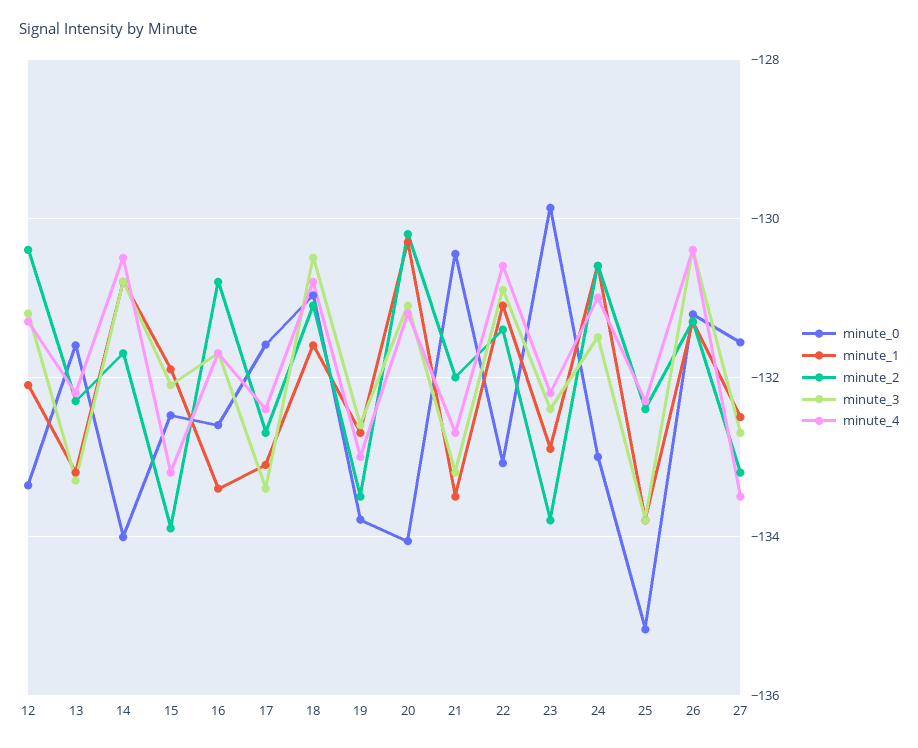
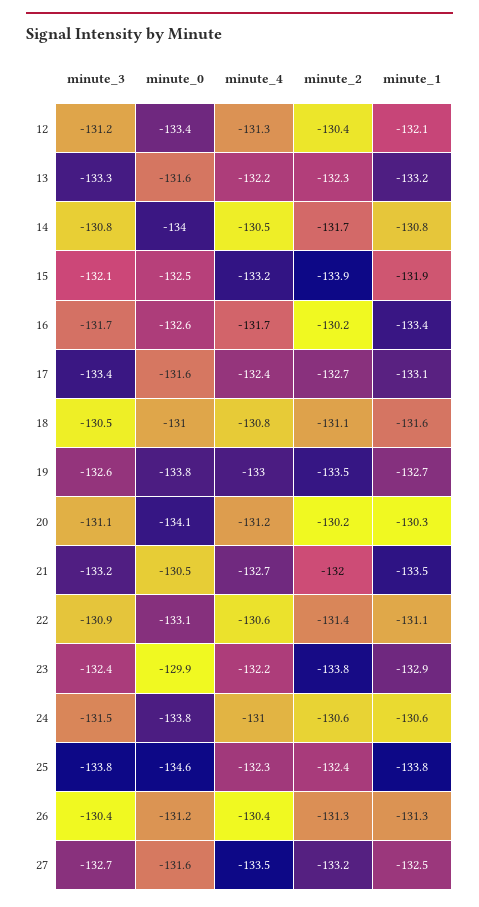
  {
    "minute_0": {
      "12": -133.4,
      "13": -131.6,
      "14": -134,
      "15": -132.5,
      "16": -132.6,
      "17": -131.6,
      "18": -131,
      "19": -133.8,
      "20": -134.1,
      "21": -130.5,
      "22": -133.1,
      "23": -129.9,
-     "24": -133,
+     "24": -133.8,
-     "25": -135.2,
+     "25": -134.6,
      "26": -131.2,
      "27": -131.6
    },
    "minute_1": {
      "12": -132.1,
      "13": -133.2,
      "14": -130.8,
      "15": -131.9,
      "16": -133.4,
      "17": -133.1,
      "18": -131.6,
      "19": -132.7,
      "20": -130.3,
      "21": -133.5,
      "22": -131.1,
      "23": -132.9,
      "24": -130.6,
      "25": -133.8,
      "26": -131.3,
      "27": -132.5
    },
    "minute_2": {
      "12": -130.4,
      "13": -132.3,
      "14": -131.7,
      "15": -133.9,
-     "16": -130.8,
+     "16": -130.2,
      "17": -132.7,
      "18": -131.1,
      "19": -133.5,
      "20": -130.2,
      "21": -132,
      "22": -131.4,
      "23": -133.8,
      "24": -130.6,
      "25": -132.4,
      "26": -131.3,
      "27": -133.2
    },
    "minute_3": {
      "12": -131.2,
      "13": -133.3,
      "14": -130.8,
      "15": -132.1,
      "16": -131.7,
      "17": -133.4,
      "18": -130.5,
      "19": -132.6,
      "20": -131.1,
      "21": -133.2,
      "22": -130.9,
      "23": -132.4,
      "24": -131.5,
      "25": -133.8,
      "26": -130.4,
      "27": -132.7
    },
    "minute_4": {
      "12": -131.3,
      "13": -132.2,
      "14": -130.5,
      "15": -133.2,
      "16": -131.7,
      "17": -132.4,
      "18": -130.8,
      "19": -133,
      "20": -131.2,
      "21": -132.7,
      "22": -130.6,
      "23": -132.2,
      "24": -131,
      "25": -132.3,
      "26": -130.4,
      "27": -133.5
    }
  }

